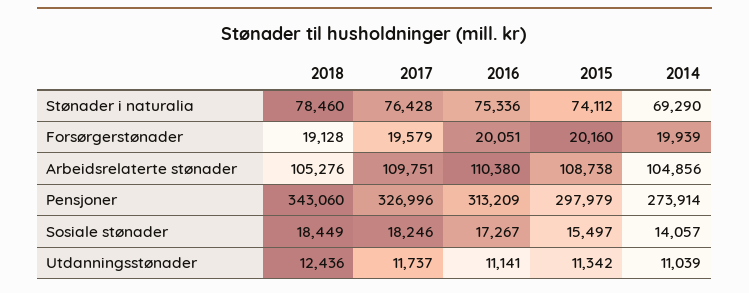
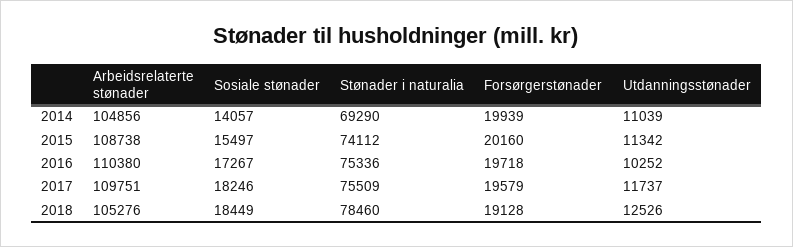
  {
    "2018": {
      "Stønader i naturalia": 78460,
      "Forsørgerstønader": 19128,
      "Arbeidsrelaterte stønader": 105276,
-     "Pensjoner": 343060,
      "Sosiale stønader": 18449,
-     "Utdanningsstønader": 12436
+     "Utdanningsstønader": 12526
    },
    "2017": {
-     "Stønader i naturalia": 76428,
+     "Stønader i naturalia": 75509,
      "Forsørgerstønader": 19579,
      "Arbeidsrelaterte stønader": 109751,
-     "Pensjoner": 326996,
      "Sosiale stønader": 18246,
      "Utdanningsstønader": 11737
    },
    "2016": {
      "Stønader i naturalia": 75336,
-     "Forsørgerstønader": 20051,
+     "Forsørgerstønader": 19718,
      "Arbeidsrelaterte stønader": 110380,
-     "Pensjoner": 313209,
      "Sosiale stønader": 17267,
-     "Utdanningsstønader": 11141
+     "Utdanningsstønader": 10252
    },
    "2015": {
      "Stønader i naturalia": 74112,
      "Forsørgerstønader": 20160,
      "Arbeidsrelaterte stønader": 108738,
-     "Pensjoner": 297979,
      "Sosiale stønader": 15497,
      "Utdanningsstønader": 11342
    },
    "2014": {
      "Stønader i naturalia": 69290,
      "Forsørgerstønader": 19939,
      "Arbeidsrelaterte stønader": 104856,
-     "Pensjoner": 273914,
      "Sosiale stønader": 14057,
      "Utdanningsstønader": 11039
    }
  }

